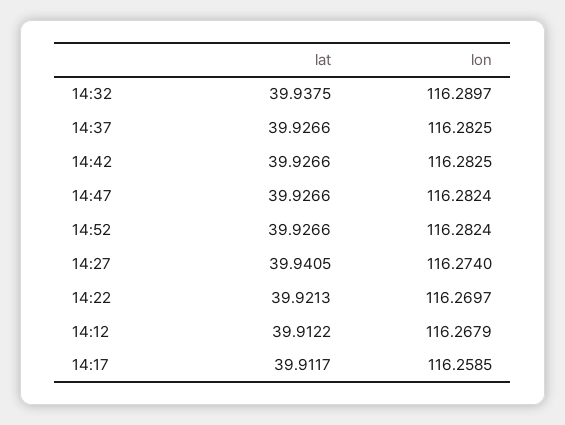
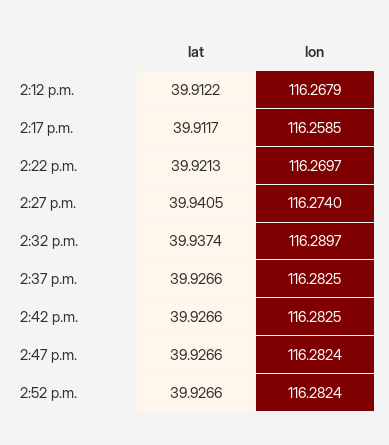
  {
    "lat": {
-     "14:32": 39.9375,
+     "14:32": 39.9374,
      "14:37": 39.9266,
      "14:42": 39.9266,
      "14:47": 39.9266,
      "14:52": 39.9266,
      "14:27": 39.9405,
      "14:22": 39.9213,
      "14:12": 39.9122,
      "14:17": 39.9117
    },
    "lon": {
      "14:32": 116.2897,
      "14:37": 116.2825,
      "14:42": 116.2825,
      "14:47": 116.2824,
      "14:52": 116.2824,
      "14:27": 116.274,
      "14:22": 116.2697,
      "14:12": 116.2679,
      "14:17": 116.2585
    }
  }

